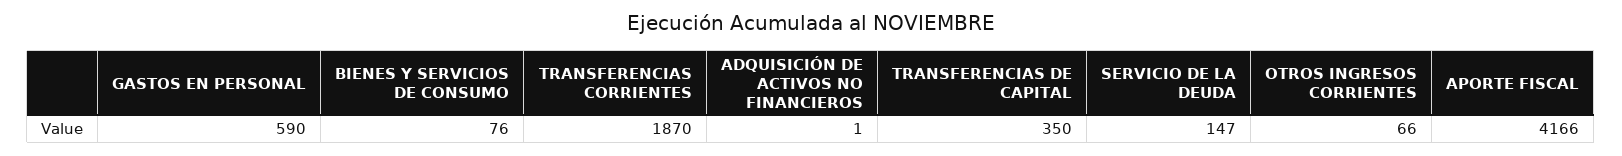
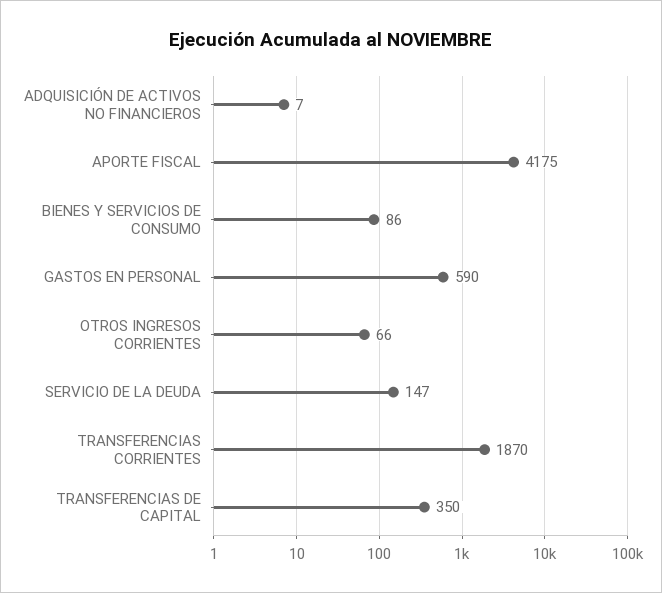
  {
    "GASTOS EN PERSONAL": 590,
-   "BIENES Y SERVICIOS DE CONSUMO": 76,
+   "BIENES Y SERVICIOS DE CONSUMO": 86,
    "TRANSFERENCIAS CORRIENTES": 1870,
-   "ADQUISICIÓN DE ACTIVOS NO FINANCIEROS": 1,
+   "ADQUISICIÓN DE ACTIVOS NO FINANCIEROS": 7,
    "TRANSFERENCIAS DE CAPITAL": 350,
    "SERVICIO DE LA DEUDA": 147,
    "OTROS INGRESOS CORRIENTES": 66,
-   "APORTE FISCAL": 4166
+   "APORTE FISCAL": 4175
  }

